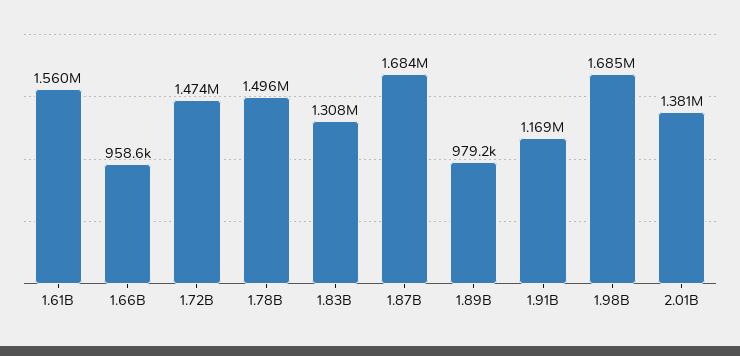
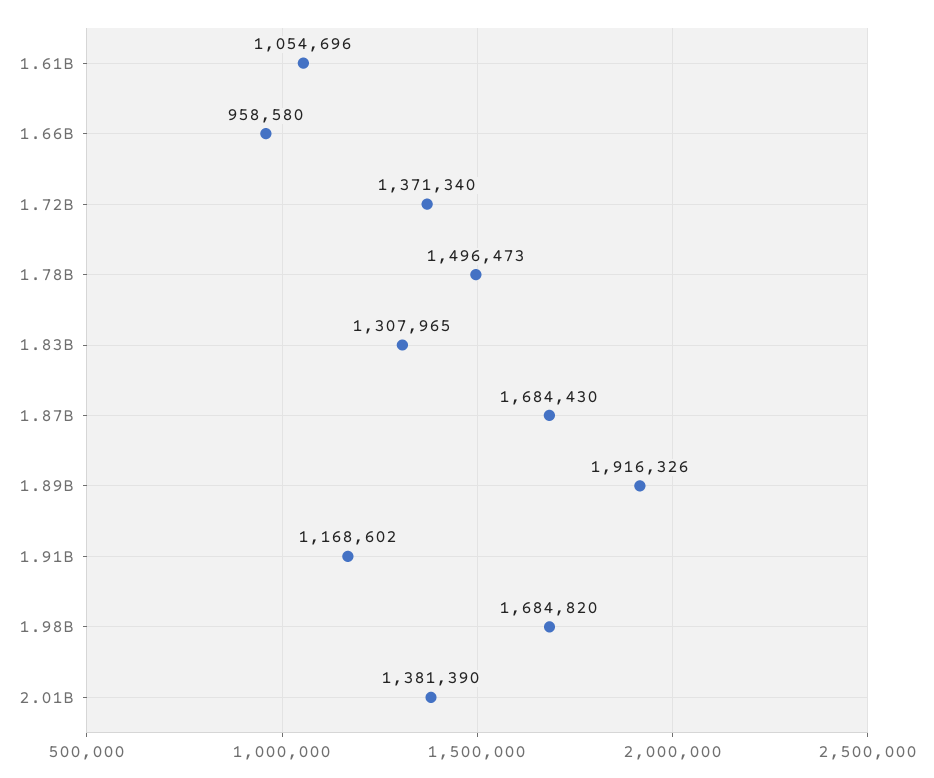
  {
-   "1.61B": 1560000,
+   "1.61B": 1054696,
    "1.66B": 958580,
-   "1.72B": 1474000,
+   "1.72B": 1371340,
    "1.78B": 1496473,
    "1.83B": 1307965,
    "1.87B": 1684430,
-   "1.89B": 979200,
+   "1.89B": 1916326,
    "1.91B": 1168602,
    "1.98B": 1684820,
    "2.01B": 1381390
  }

